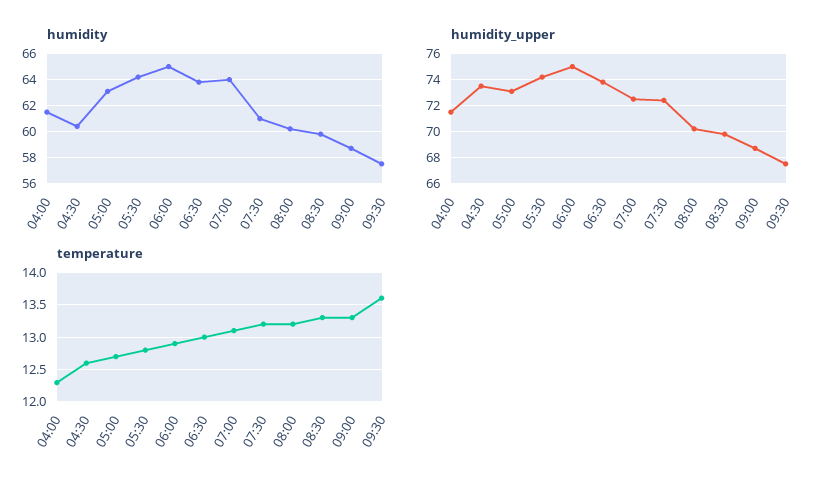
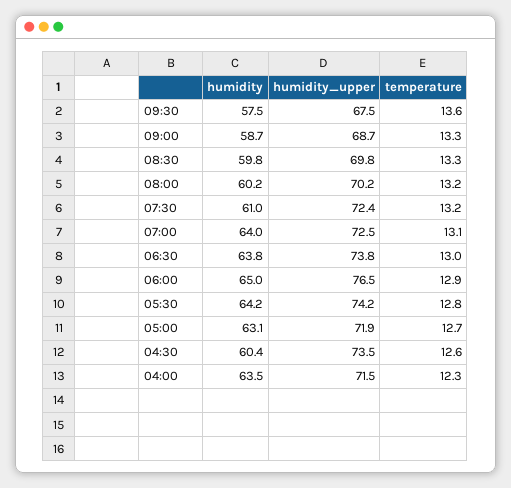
  {
    "humidity": {
-     "04:00": 61.5,
+     "04:00": 63.5,
      "04:30": 60.4,
      "05:00": 63.1,
      "05:30": 64.2,
      "06:00": 65,
      "06:30": 63.8,
      "07:00": 64,
      "07:30": 61,
      "08:00": 60.2,
      "08:30": 59.8,
      "09:00": 58.7,
      "09:30": 57.5
    },
    "humidity_upper": {
      "04:00": 71.5,
      "04:30": 73.5,
-     "05:00": 73,
+     "05:00": 71.9,
      "05:30": 74.2,
-     "06:00": 75,
+     "06:00": 76.5,
      "06:30": 73.8,
      "07:00": 72.5,
      "07:30": 72.4,
      "08:00": 70.2,
      "08:30": 69.8,
      "09:00": 68.7,
      "09:30": 67.5
    },
    "temperature": {
      "04:00": 12.3,
      "04:30": 12.6,
      "05:00": 12.7,
      "05:30": 12.8,
      "06:00": 12.9,
      "06:30": 13,
      "07:00": 13.1,
      "07:30": 13.2,
      "08:00": 13.2,
      "08:30": 13.3,
      "09:00": 13.3,
      "09:30": 13.6
    }
  }

